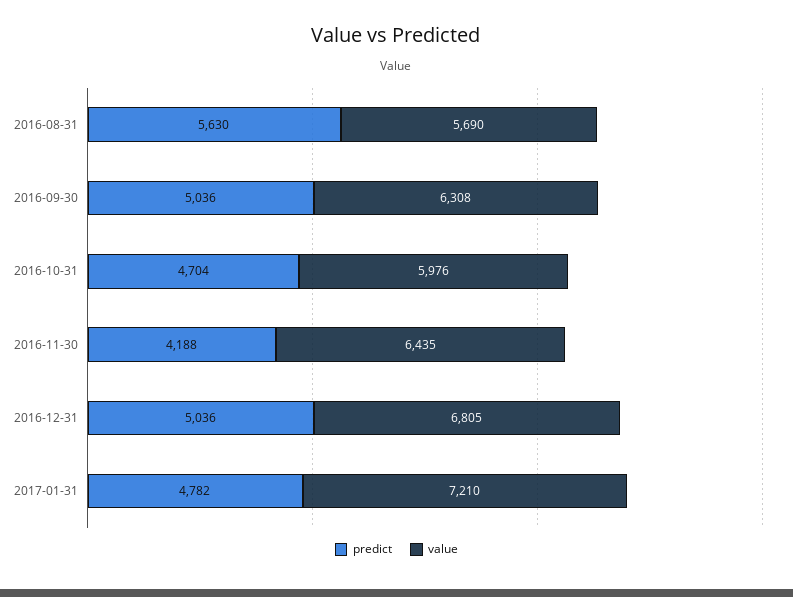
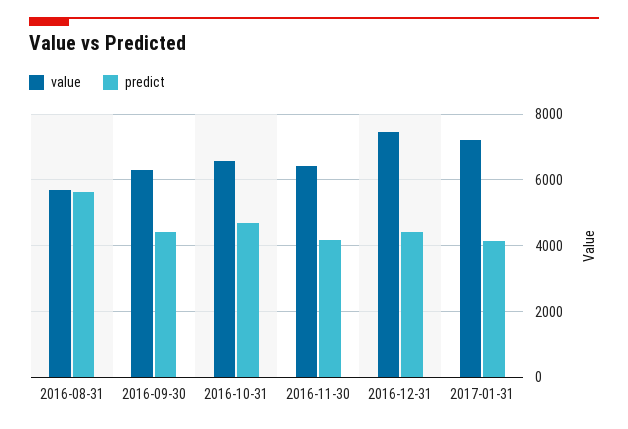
  {
    "predict": {
      "2016-08-31": 5630,
-     "2016-09-30": 5036,
+     "2016-09-30": 4400,
      "2016-10-31": 4704,
      "2016-11-30": 4188,
-     "2016-12-31": 5036,
+     "2016-12-31": 4400,
-     "2017-01-31": 4782
+     "2017-01-31": 4200
    },
    "value": {
      "2016-08-31": 5690,
      "2016-09-30": 6308,
-     "2016-10-31": 5976,
+     "2016-10-31": 6600,
      "2016-11-30": 6435,
-     "2016-12-31": 6805,
+     "2016-12-31": 7400,
      "2017-01-31": 7210
    }
  }

